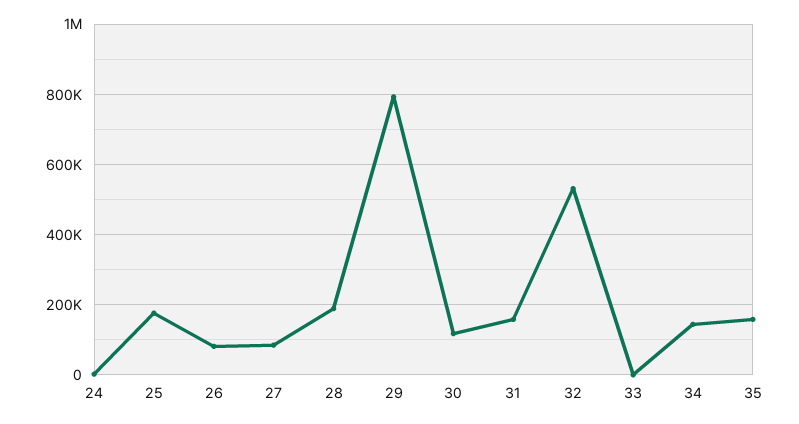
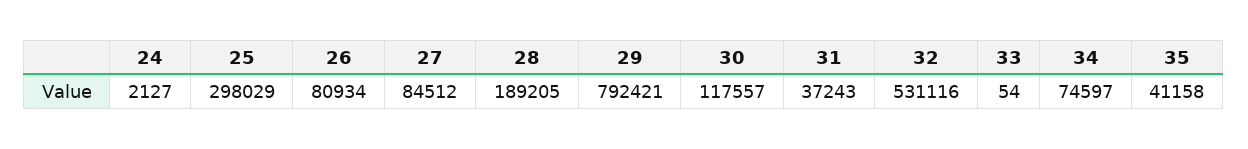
  {
    "24": 2127,
-   "25": 180000,
+   "25": 298029,
    "26": 80934,
    "27": 84512,
    "28": 189205,
    "29": 792421,
    "30": 117557,
-   "31": 160000,
+   "31": 37243,
    "32": 531116,
    "33": 54,
-   "34": 140000,
+   "34": 74597,
-   "35": 160000
+   "35": 41158
  }

